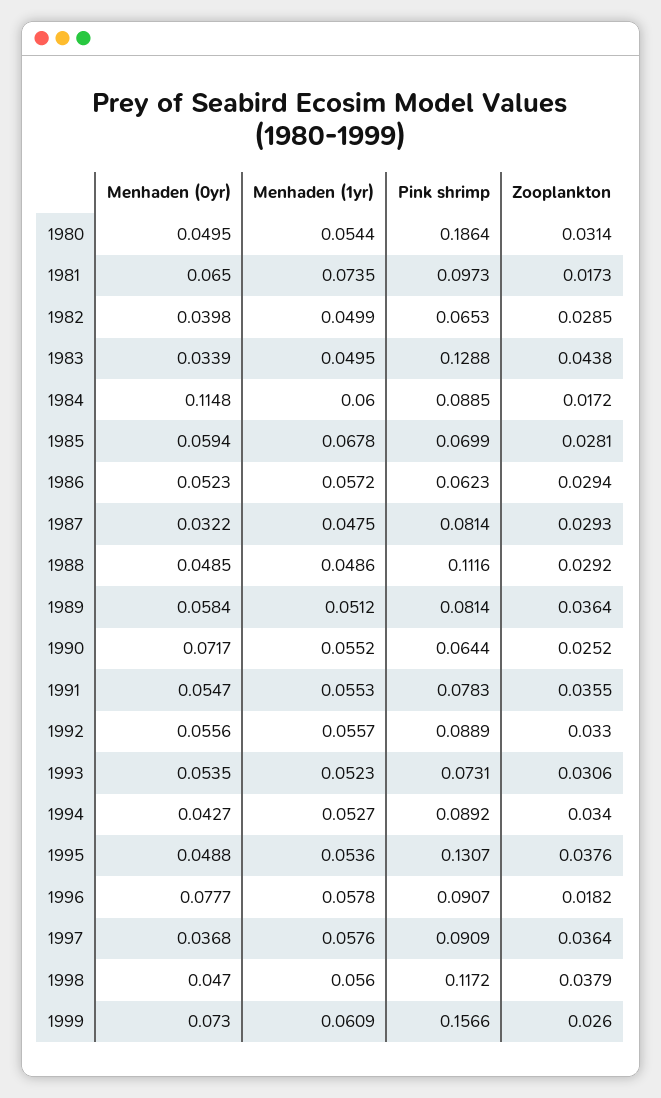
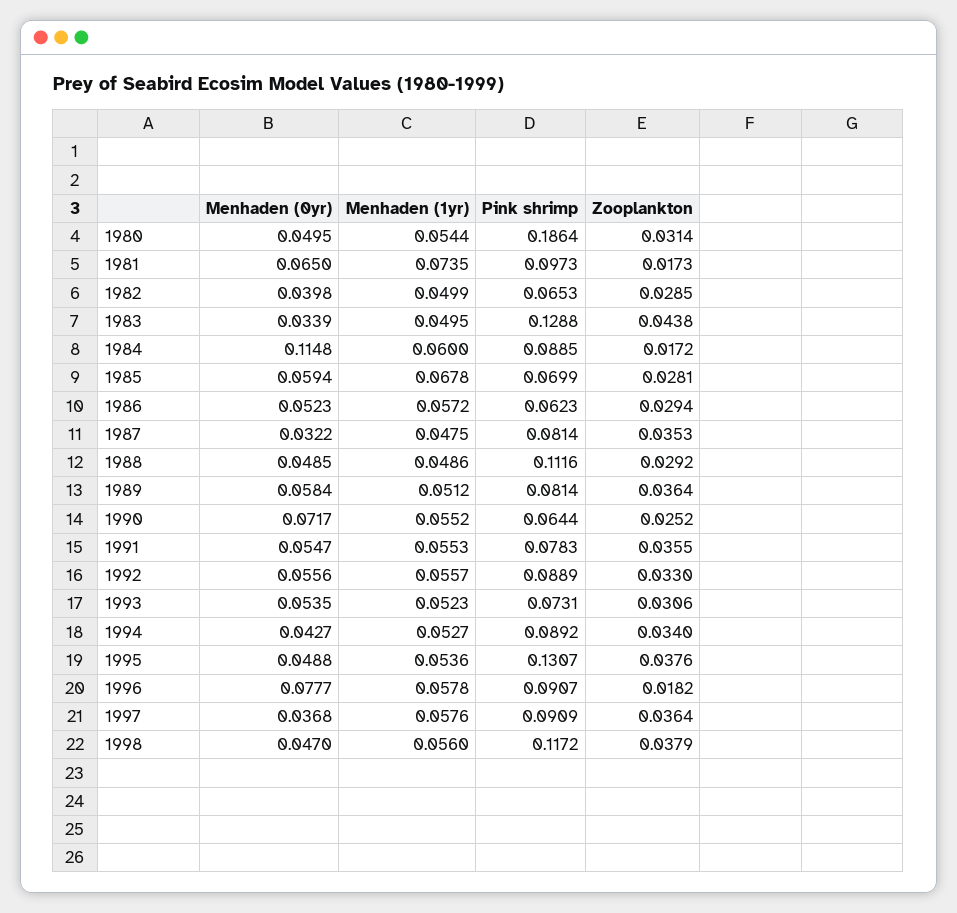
  {
    "Menhaden (0yr)": {
      "1980": 0.0495,
      "1981": 0.065,
      "1982": 0.0398,
      "1983": 0.0339,
      "1984": 0.1148,
      "1985": 0.0594,
      "1986": 0.0523,
      "1987": 0.0322,
      "1988": 0.0485,
      "1989": 0.0584,
      "1990": 0.0717,
      "1991": 0.0547,
      "1992": 0.0556,
      "1993": 0.0535,
      "1994": 0.0427,
      "1995": 0.0488,
      "1996": 0.0777,
      "1997": 0.0368,
-     "1998": 0.047,
+     "1998": 0.047
-     "1999": 0.073
    },
    "Menhaden (1yr)": {
      "1980": 0.0544,
      "1981": 0.0735,
      "1982": 0.0499,
      "1983": 0.0495,
      "1984": 0.06,
      "1985": 0.0678,
      "1986": 0.0572,
      "1987": 0.0475,
      "1988": 0.0486,
      "1989": 0.0512,
      "1990": 0.0552,
      "1991": 0.0553,
      "1992": 0.0557,
      "1993": 0.0523,
      "1994": 0.0527,
      "1995": 0.0536,
      "1996": 0.0578,
      "1997": 0.0576,
-     "1998": 0.056,
+     "1998": 0.056
-     "1999": 0.0609
    },
    "Pink shrimp": {
      "1980": 0.1864,
      "1981": 0.0973,
      "1982": 0.0653,
      "1983": 0.1288,
      "1984": 0.0885,
      "1985": 0.0699,
      "1986": 0.0623,
      "1987": 0.0814,
      "1988": 0.1116,
      "1989": 0.0814,
      "1990": 0.0644,
      "1991": 0.0783,
      "1992": 0.0889,
      "1993": 0.0731,
      "1994": 0.0892,
      "1995": 0.1307,
      "1996": 0.0907,
      "1997": 0.0909,
-     "1998": 0.1172,
+     "1998": 0.1172
-     "1999": 0.1566
    },
    "Zooplankton": {
      "1980": 0.0314,
      "1981": 0.0173,
      "1982": 0.0285,
      "1983": 0.0438,
      "1984": 0.0172,
      "1985": 0.0281,
      "1986": 0.0294,
-     "1987": 0.0293,
+     "1987": 0.0353,
      "1988": 0.0292,
      "1989": 0.0364,
      "1990": 0.0252,
      "1991": 0.0355,
      "1992": 0.033,
      "1993": 0.0306,
      "1994": 0.034,
      "1995": 0.0376,
      "1996": 0.0182,
      "1997": 0.0364,
-     "1998": 0.0379,
+     "1998": 0.0379
-     "1999": 0.026
    }
  }

